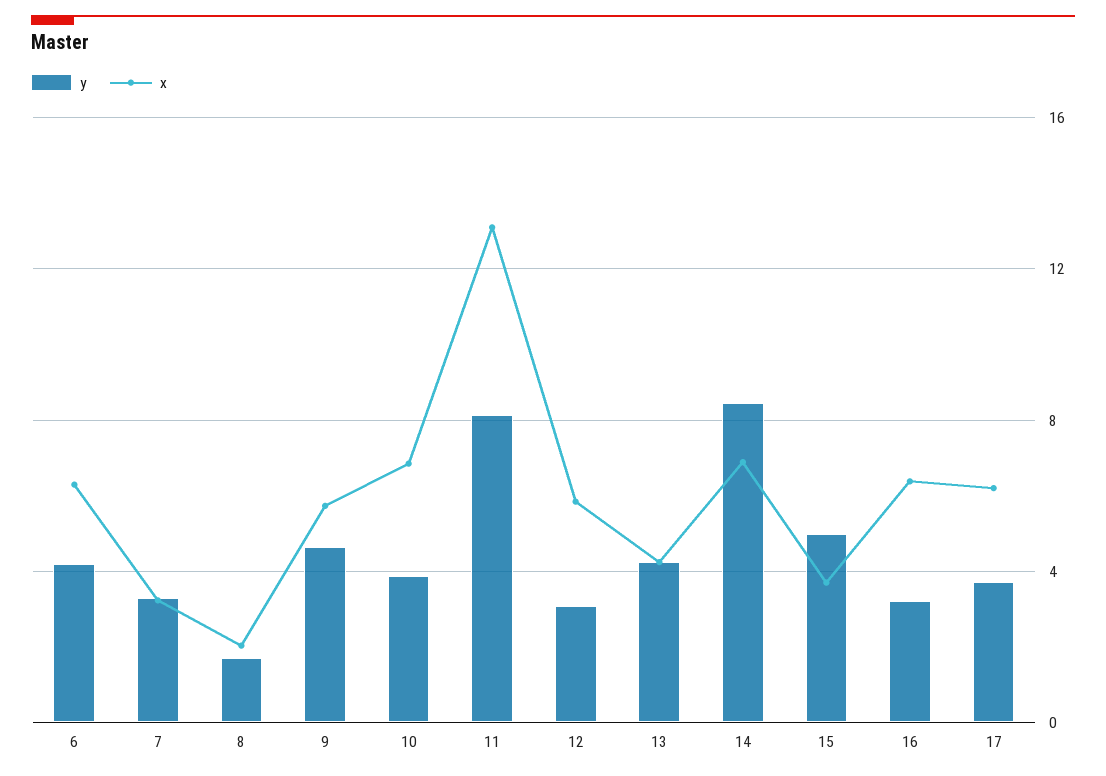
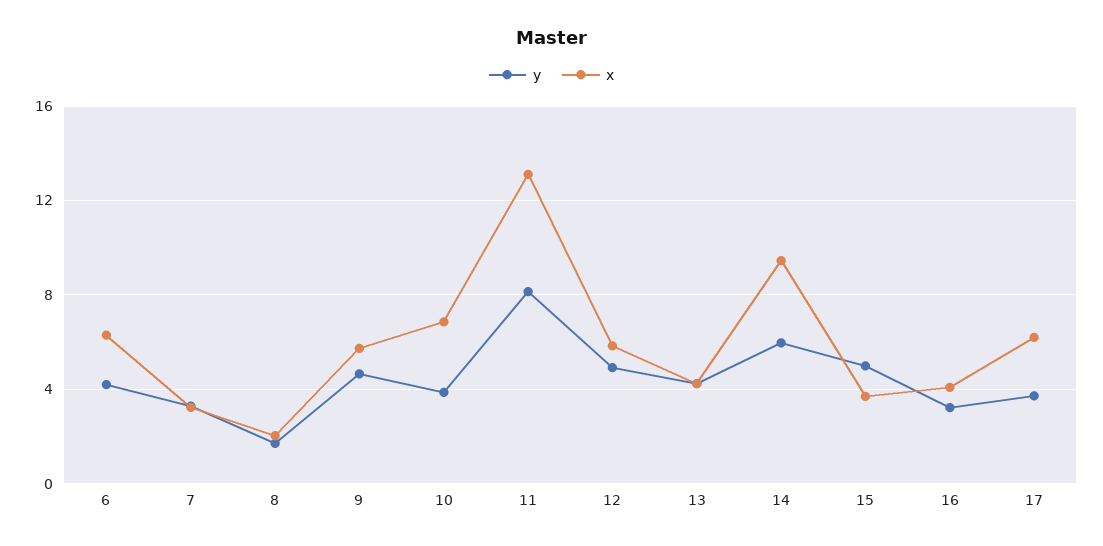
  {
    "y": {
      "6": 4,
      "7": 3.5,
      "8": 1.5,
      "9": 4.5,
      "10": 4,
      "11": 8,
-     "12": 3,
+     "12": 5,
      "13": 4,
-     "14": 8.5,
+     "14": 6,
      "15": 5,
      "16": 3,
      "17": 3.5
    },
    "x": {
      "6": 6.5,
      "7": 3,
      "8": 2,
      "9": 5.5,
      "10": 7,
      "11": 13,
      "12": 6,
      "13": 4,
-     "14": 7,
+     "14": 9.5,
      "15": 3.5,
-     "16": 6.5,
+     "16": 4,
      "17": 6
    }
  }

